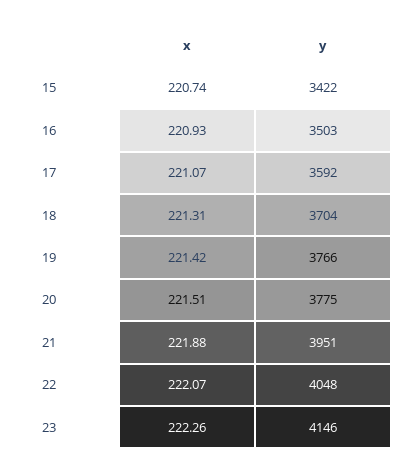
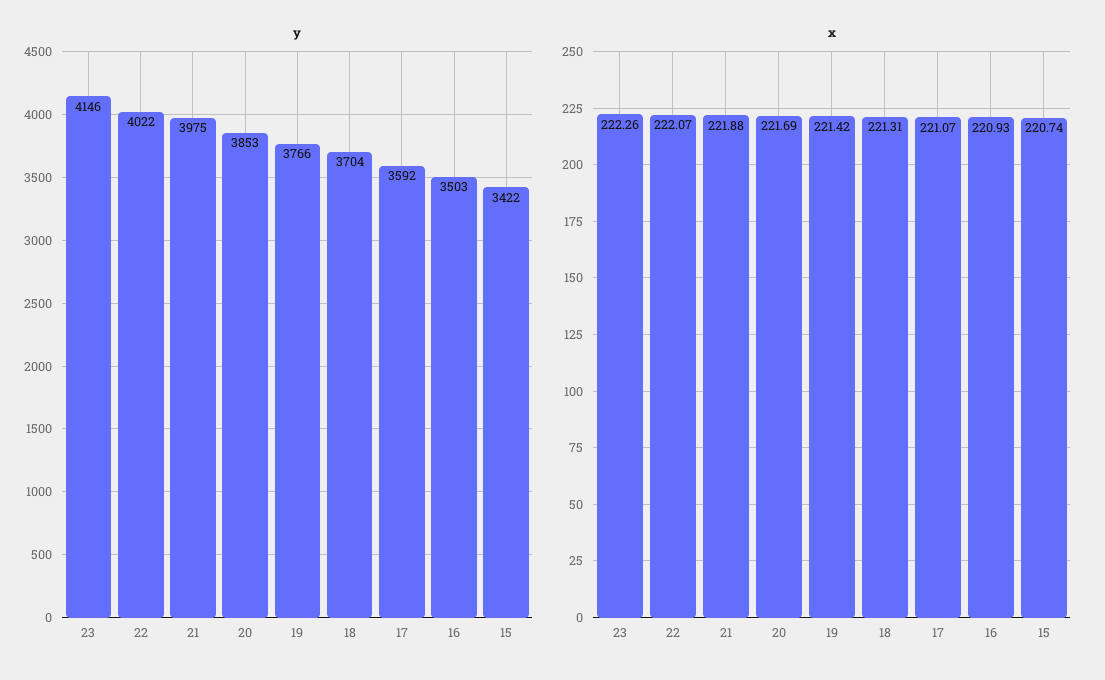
  {
    "x": {
      "15": 220.74,
      "16": 220.93,
      "17": 221.07,
      "18": 221.31,
      "19": 221.42,
-     "20": 221.51,
+     "20": 221.69,
      "21": 221.88,
      "22": 222.07,
      "23": 222.26
    },
    "y": {
      "15": 3422,
      "16": 3503,
      "17": 3592,
      "18": 3704,
      "19": 3766,
-     "20": 3775,
+     "20": 3853,
-     "21": 3951,
+     "21": 3975,
-     "22": 4048,
+     "22": 4022,
      "23": 4146
    }
  }

